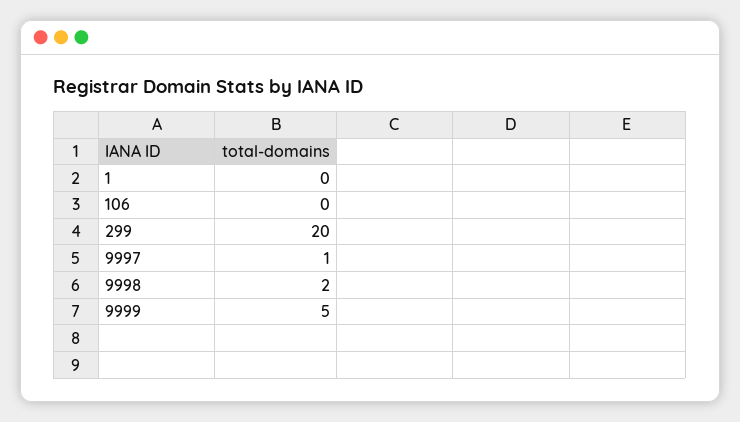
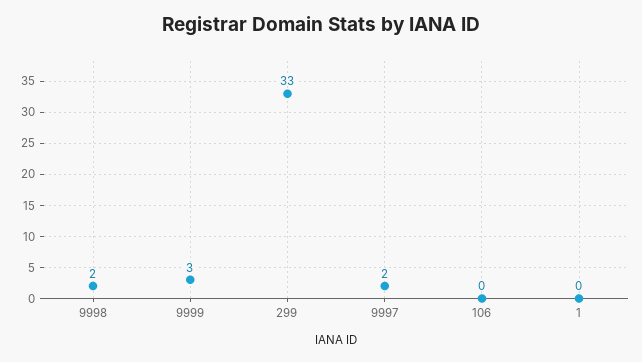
  {
    "1": 0,
    "106": 0,
-   "299": 20,
+   "299": 33,
-   "9997": 1,
+   "9997": 2,
    "9998": 2,
-   "9999": 5
+   "9999": 3
  }

